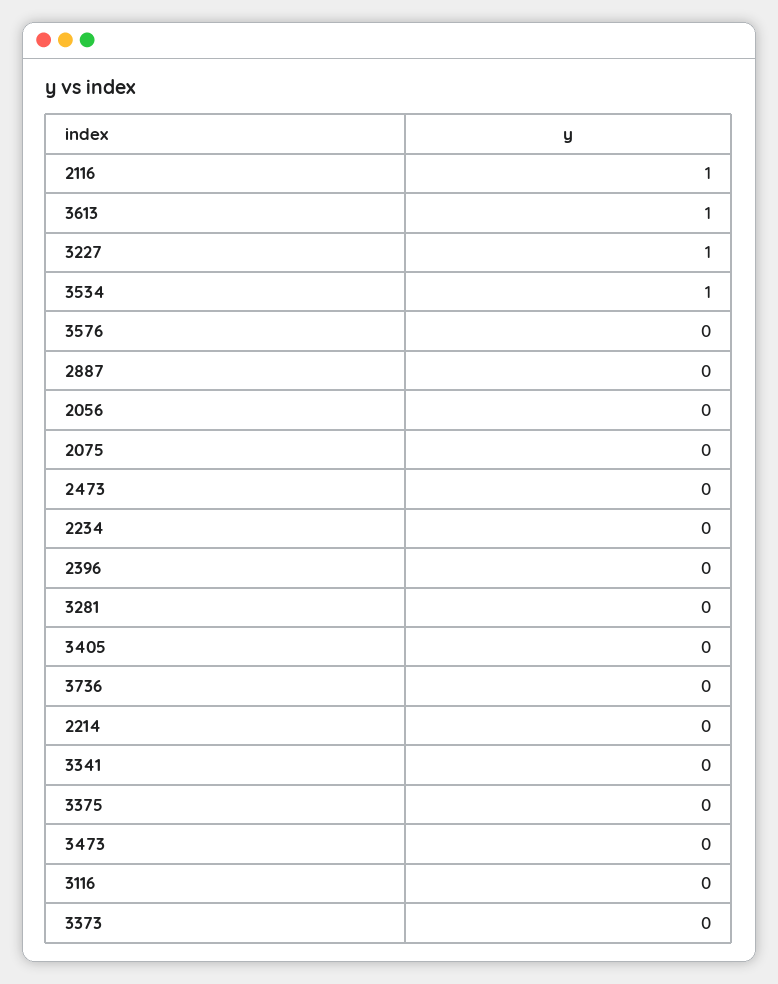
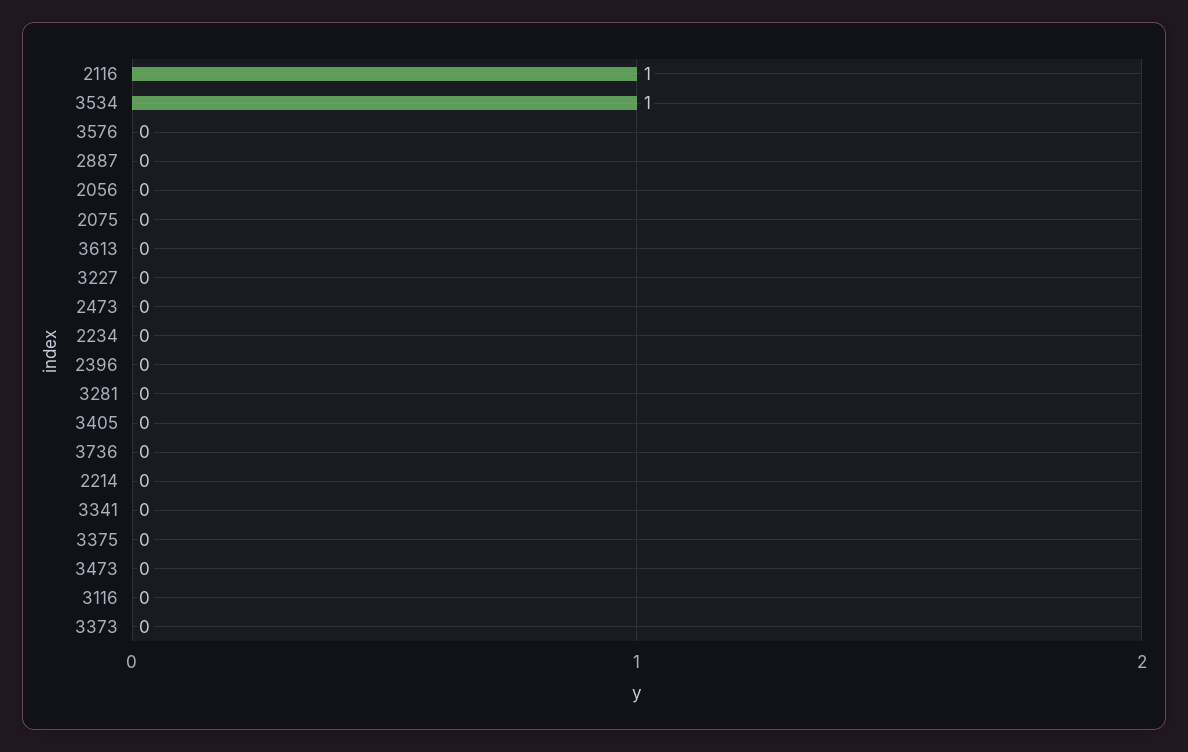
  {
    "2116": 1,
-   "3613": 1,
+   "3613": 0,
-   "3227": 1,
+   "3227": 0,
    "3534": 1,
    "3576": 0,
    "2887": 0,
    "2056": 0,
    "2075": 0,
    "2473": 0,
    "2234": 0,
    "2396": 0,
    "3281": 0,
    "3405": 0,
    "3736": 0,
    "2214": 0,
    "3341": 0,
    "3375": 0,
    "3473": 0,
    "3116": 0,
    "3373": 0
  }

